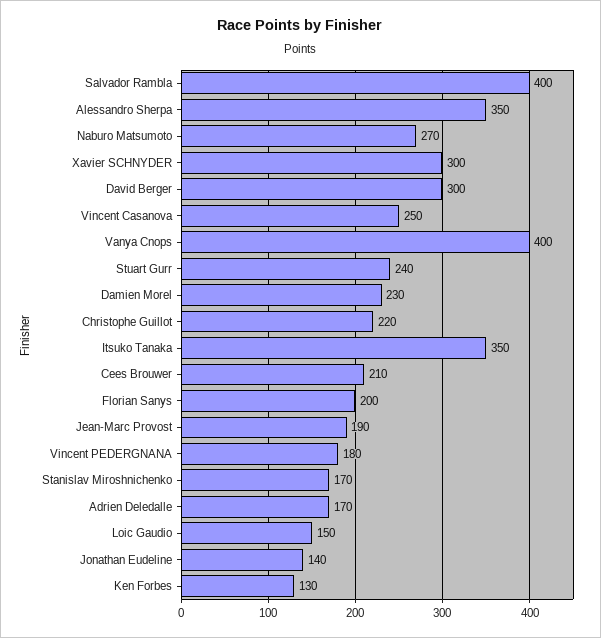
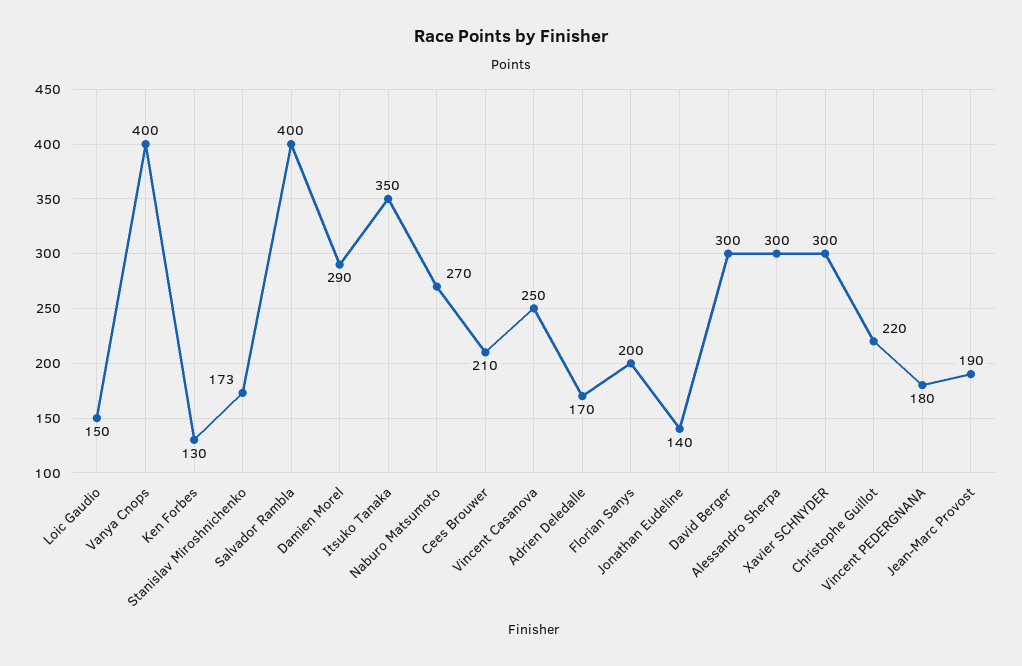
  {
    "Salvador Rambla": 400,
-   "Alessandro Sherpa": 350,
+   "Alessandro Sherpa": 300,
    "Naburo Matsumoto": 270,
    "Xavier SCHNYDER": 300,
    "David Berger": 300,
    "Vincent Casanova": 250,
    "Vanya Cnops": 400,
-   "Stuart Gurr": 240,
-   "Damien Morel": 230,
+   "Damien Morel": 290,
    "Christophe Guillot": 220,
    "Itsuko Tanaka": 350,
    "Cees Brouwer": 210,
    "Florian Sanys": 200,
    "Jean-Marc Provost": 190,
    "Vincent PEDERGNANA": 180,
-   "Stanislav Miroshnichenko": 170,
+   "Stanislav Miroshnichenko": 173,
    "Adrien Deledalle": 170,
    "Loic Gaudio": 150,
    "Jonathan Eudeline": 140,
    "Ken Forbes": 130
  }

